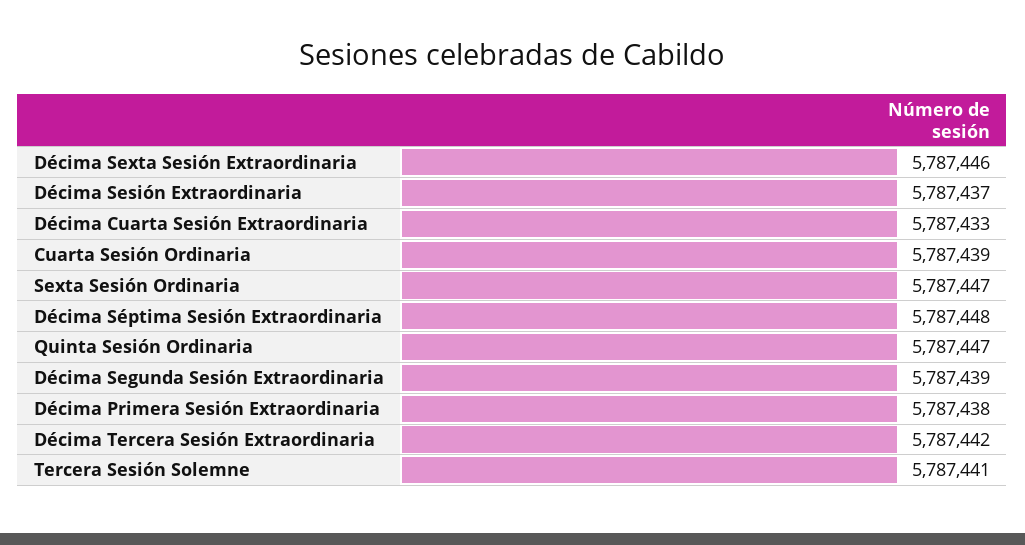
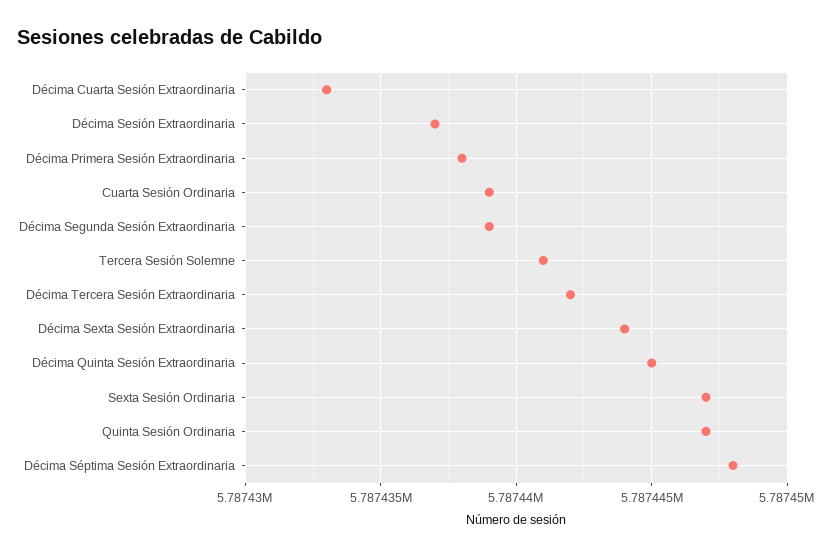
  {
-   "Décima Sexta Sesión Extraordinaria": 5787446,
+   "Décima Sexta Sesión Extraordinaria": 5787444,
    "Décima Sesión Extraordinaria": 5787437,
    "Décima Cuarta Sesión Extraordinaria": 5787433,
    "Cuarta Sesión Ordinaria": 5787439,
    "Sexta Sesión Ordinaria": 5787447,
    "Décima Séptima Sesión Extraordinaria": 5787448,
    "Quinta Sesión Ordinaria": 5787447,
    "Décima Segunda Sesión Extraordinaria": 5787439,
    "Décima Primera Sesión Extraordinaria": 5787438,
    "Décima Tercera Sesión Extraordinaria": 5787442,
-   "Tercera Sesión Solemne": 5787441
+   "Tercera Sesión Solemne": 5787441,
+   "Décima Quinta Sesión Extraordinaria": 5787445
  }

